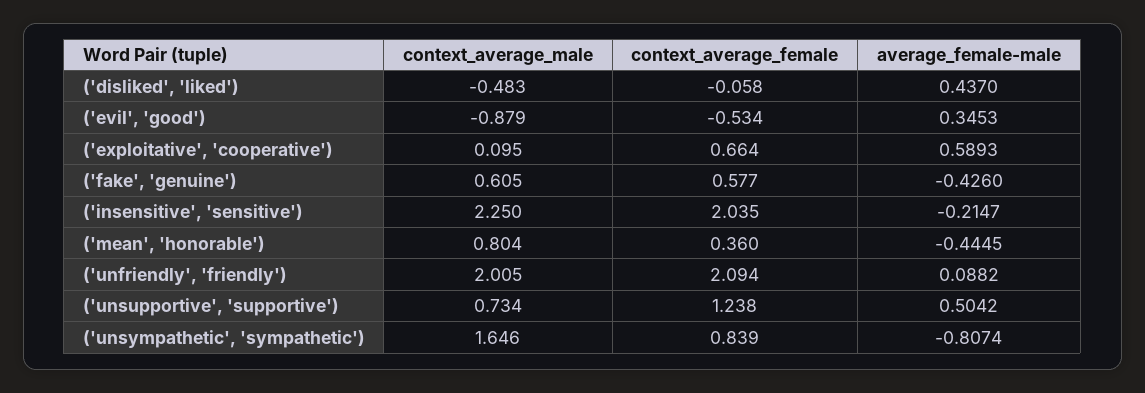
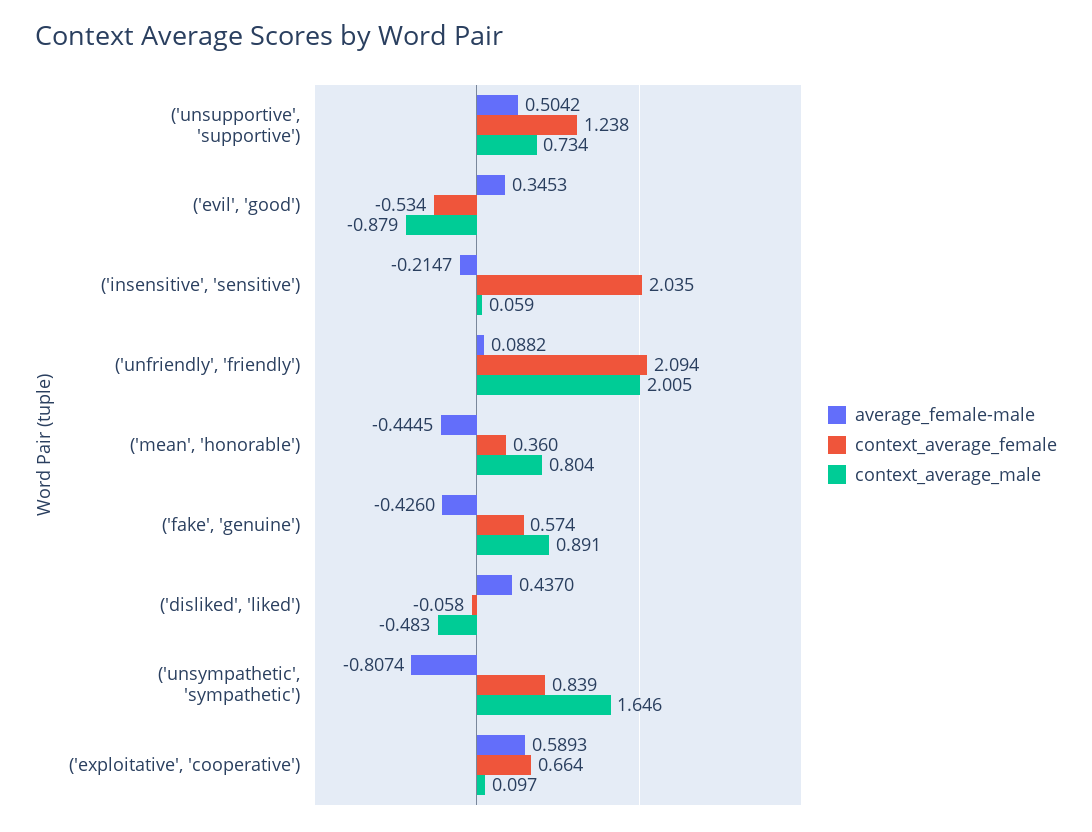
  {
    "context_average_male": {
      "('disliked', 'liked')": -0.483,
      "('evil', 'good')": -0.879,
-     "('exploitative', 'cooperative')": 0.095,
+     "('exploitative', 'cooperative')": 0.097,
-     "('fake', 'genuine')": 0.605,
+     "('fake', 'genuine')": 0.891,
-     "('insensitive', 'sensitive')": 2.25,
+     "('insensitive', 'sensitive')": 0.059,
      "('mean', 'honorable')": 0.804,
      "('unfriendly', 'friendly')": 2.005,
      "('unsupportive', 'supportive')": 0.734,
      "('unsympathetic', 'sympathetic')": 1.646
    },
    "context_average_female": {
      "('disliked', 'liked')": -0.058,
      "('evil', 'good')": -0.534,
      "('exploitative', 'cooperative')": 0.664,
-     "('fake', 'genuine')": 0.577,
+     "('fake', 'genuine')": 0.574,
      "('insensitive', 'sensitive')": 2.035,
      "('mean', 'honorable')": 0.36,
      "('unfriendly', 'friendly')": 2.094,
      "('unsupportive', 'supportive')": 1.238,
      "('unsympathetic', 'sympathetic')": 0.839
    },
    "average_female-male": {
      "('disliked', 'liked')": 0.437,
      "('evil', 'good')": 0.3453,
      "('exploitative', 'cooperative')": 0.5893,
      "('fake', 'genuine')": -0.426,
      "('insensitive', 'sensitive')": -0.2147,
      "('mean', 'honorable')": -0.4445,
      "('unfriendly', 'friendly')": 0.0882,
      "('unsupportive', 'supportive')": 0.5042,
      "('unsympathetic', 'sympathetic')": -0.8074
    }
  }

